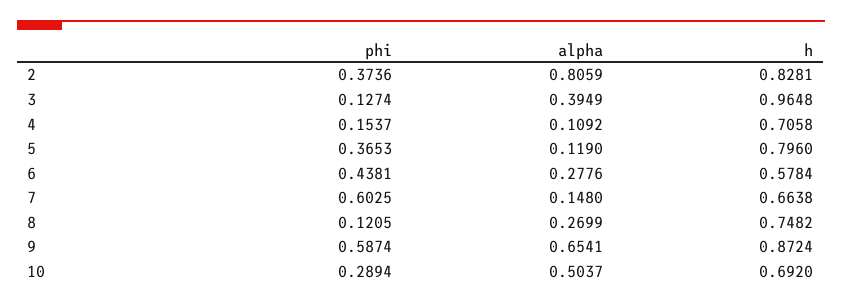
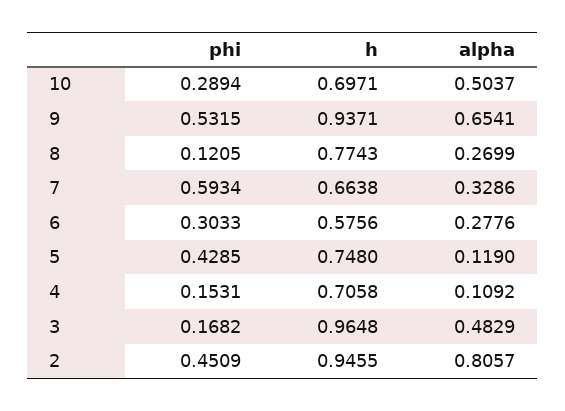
  {
    "phi": {
-     "2": 0.3736,
+     "2": 0.4509,
-     "3": 0.1274,
+     "3": 0.1682,
-     "4": 0.1537,
+     "4": 0.1531,
-     "5": 0.3653,
+     "5": 0.4285,
-     "6": 0.4381,
+     "6": 0.3033,
-     "7": 0.6025,
+     "7": 0.5934,
      "8": 0.1205,
-     "9": 0.5874,
+     "9": 0.5315,
      "10": 0.2894
    },
    "alpha": {
-     "2": 0.8059,
+     "2": 0.8057,
-     "3": 0.3949,
+     "3": 0.4829,
      "4": 0.1092,
      "5": 0.119,
      "6": 0.2776,
-     "7": 0.148,
+     "7": 0.3286,
      "8": 0.2699,
      "9": 0.6541,
      "10": 0.5037
    },
    "h": {
-     "2": 0.8281,
+     "2": 0.9455,
      "3": 0.9648,
      "4": 0.7058,
-     "5": 0.796,
+     "5": 0.748,
-     "6": 0.5784,
+     "6": 0.5756,
      "7": 0.6638,
-     "8": 0.7482,
+     "8": 0.7743,
-     "9": 0.8724,
+     "9": 0.9371,
-     "10": 0.692
+     "10": 0.6971
    }
  }

